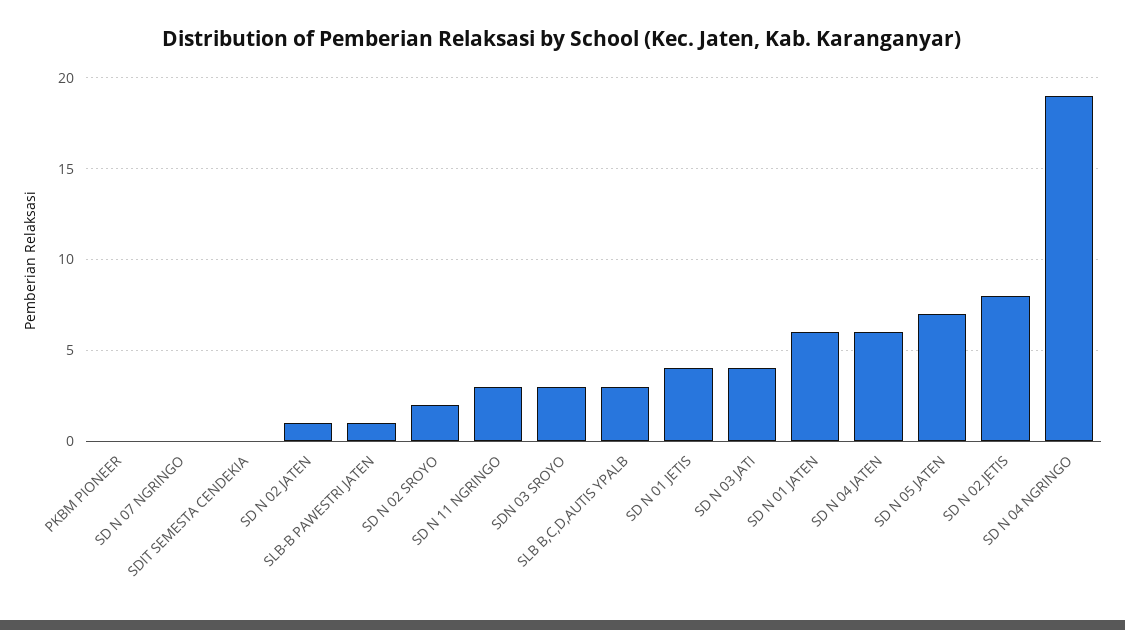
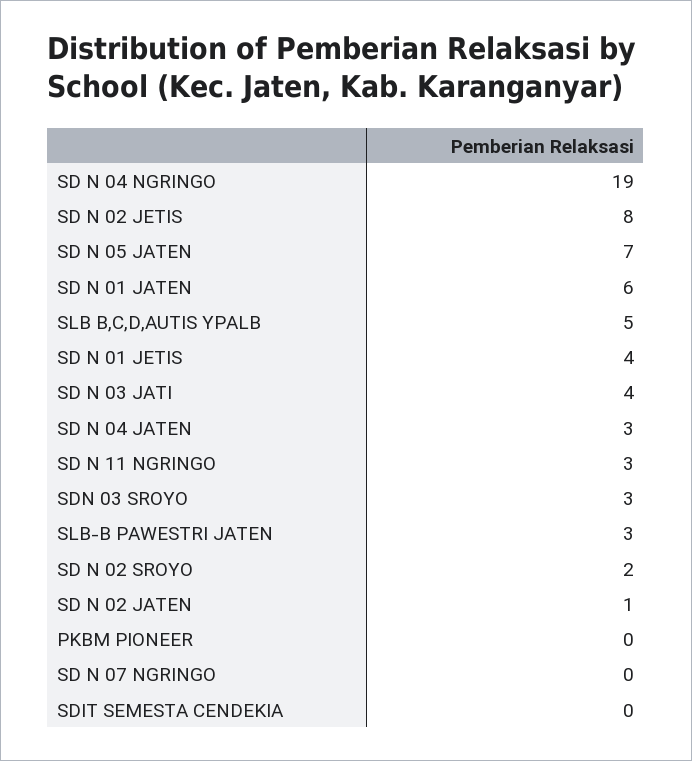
  {
    "PKBM PIONEER": 0,
    "SD N 07 NGRINGO": 0,
    "SDIT SEMESTA CENDEKIA": 0,
    "SD N 02 JATEN": 1,
-   "SLB-B PAWESTRI JATEN": 1,
+   "SLB-B PAWESTRI JATEN": 3,
    "SD N 02 SROYO": 2,
    "SD N 11 NGRINGO": 3,
    "SDN 03 SROYO": 3,
-   "SLB B,C,D,AUTIS YPALB": 3,
+   "SLB B,C,D,AUTIS YPALB": 5,
    "SD N 01 JETIS": 4,
    "SD N 03 JATI": 4,
    "SD N 01 JATEN": 6,
-   "SD N 04 JATEN": 6,
+   "SD N 04 JATEN": 3,
    "SD N 05 JATEN": 7,
    "SD N 02 JETIS": 8,
    "SD N 04 NGRINGO": 19
  }

